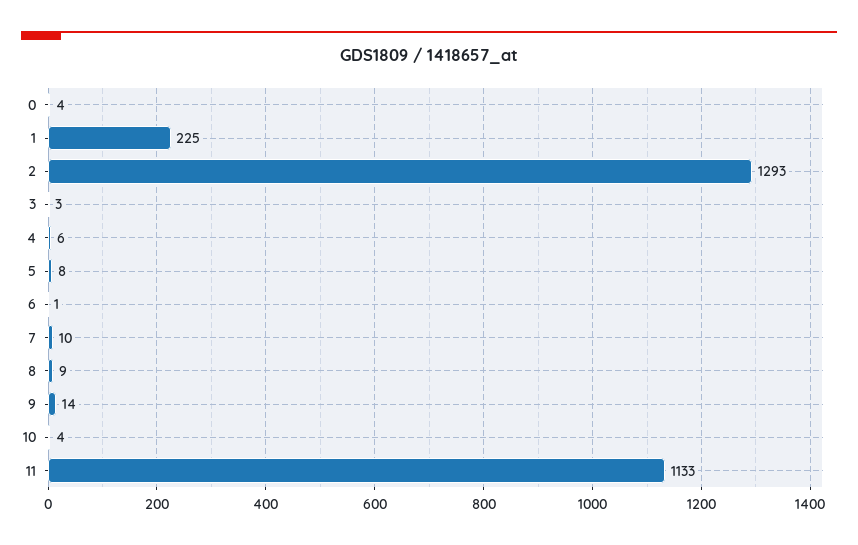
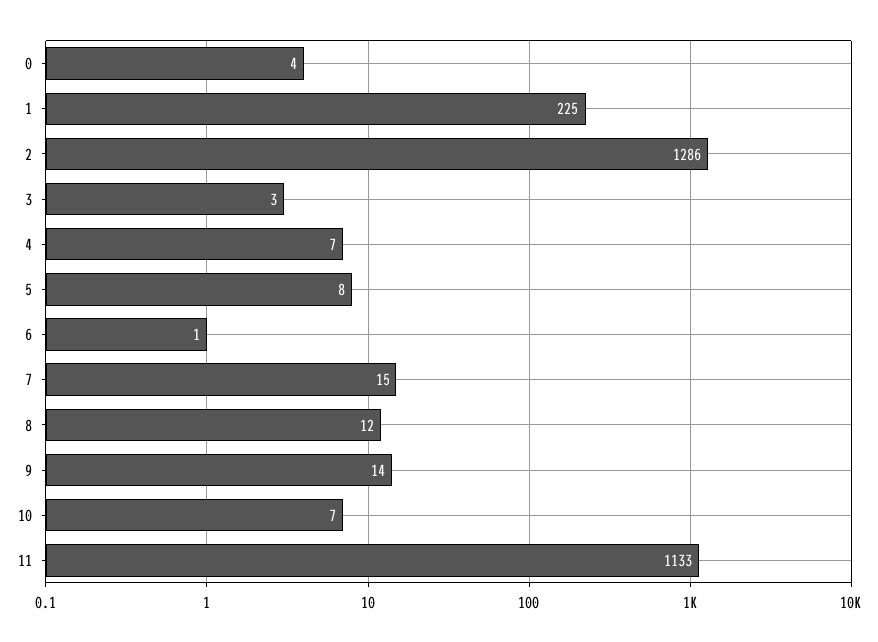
  {
    "0": 4,
    "1": 225,
-   "2": 1293,
+   "2": 1286,
    "3": 3,
-   "4": 6,
+   "4": 7,
    "5": 8,
    "6": 1,
-   "7": 10,
+   "7": 15,
-   "8": 9,
+   "8": 12,
    "9": 14,
-   "10": 4,
+   "10": 7,
    "11": 1133
  }

